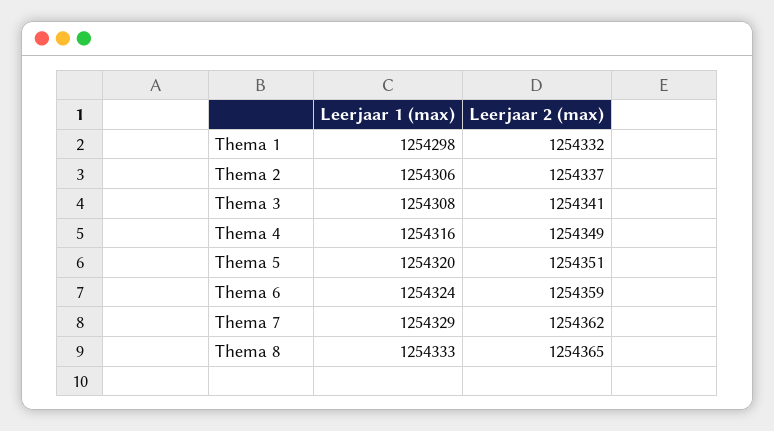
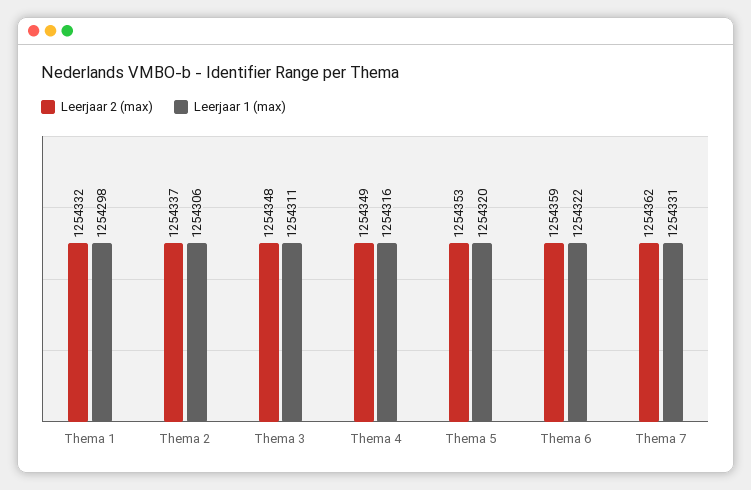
  {
    "Leerjaar 1 (max)": {
      "Thema 1": 1254298,
      "Thema 2": 1254306,
-     "Thema 3": 1254308,
+     "Thema 3": 1254311,
      "Thema 4": 1254316,
      "Thema 5": 1254320,
-     "Thema 6": 1254324,
+     "Thema 6": 1254322,
-     "Thema 7": 1254329,
+     "Thema 7": 1254331
-     "Thema 8": 1254333
    },
    "Leerjaar 2 (max)": {
      "Thema 1": 1254332,
      "Thema 2": 1254337,
-     "Thema 3": 1254341,
+     "Thema 3": 1254348,
      "Thema 4": 1254349,
-     "Thema 5": 1254351,
+     "Thema 5": 1254353,
      "Thema 6": 1254359,
-     "Thema 7": 1254362,
+     "Thema 7": 1254362
-     "Thema 8": 1254365
    }
  }

